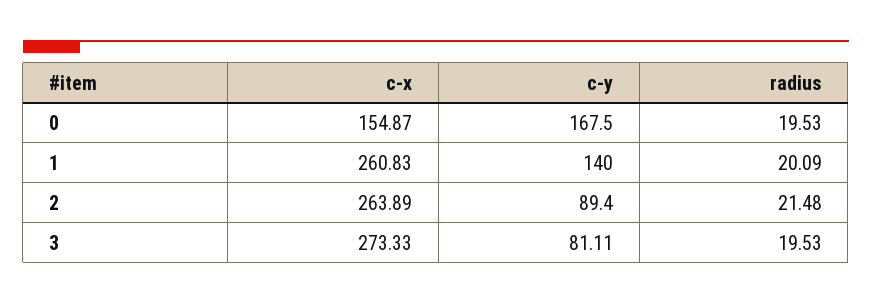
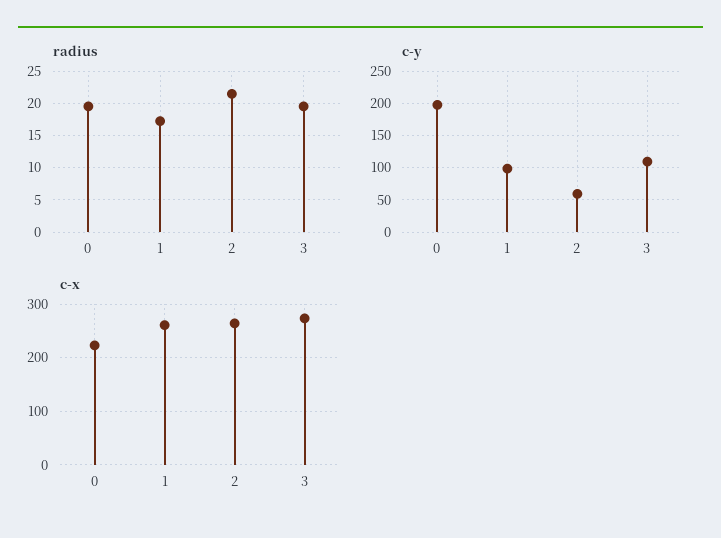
  {
    "c-x": {
-     "0": 154.87,
+     "0": 220,
      "1": 260.83,
      "2": 263.89,
      "3": 273.33
    },
    "c-y": {
-     "0": 167.5,
+     "0": 200,
-     "1": 140,
+     "1": 100,
-     "2": 89.4,
+     "2": 60,
-     "3": 81.11
+     "3": 110
    },
    "radius": {
      "0": 19.53,
-     "1": 20.09,
+     "1": 17,
      "2": 21.48,
      "3": 19.53
    }
  }

